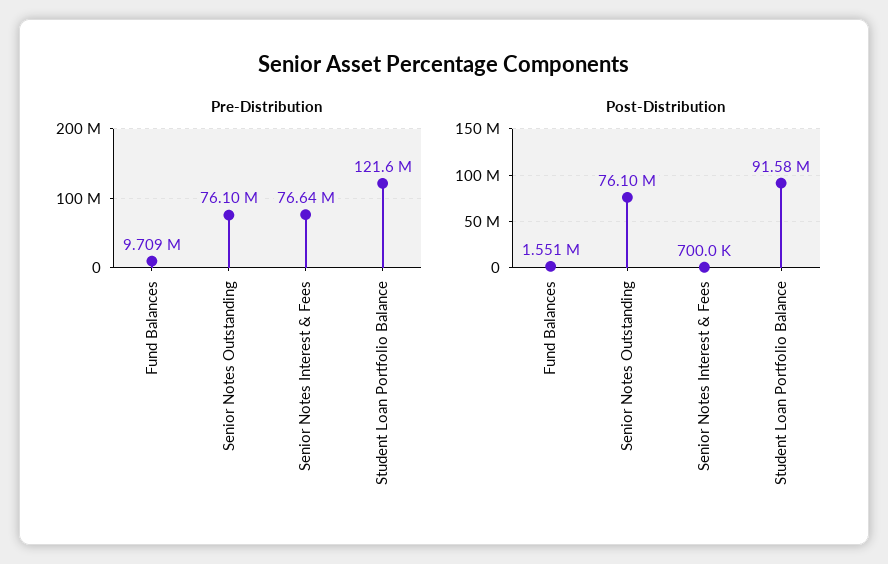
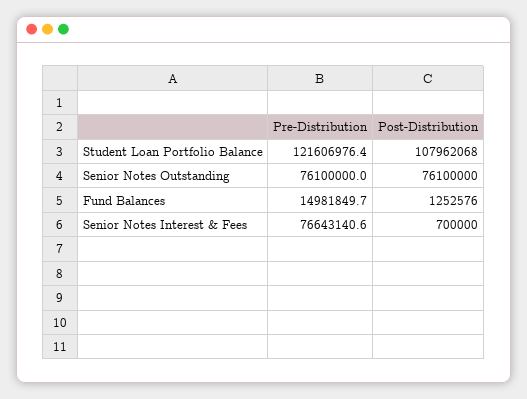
  {
    "Pre-Distribution": {
-     "Fund Balances": 9709000,
+     "Fund Balances": 14981849.7,
      "Senior Notes Outstanding": 76100000,
      "Senior Notes Interest & Fees": 76643140.6,
      "Student Loan Portfolio Balance": 121606976.4
    },
    "Post-Distribution": {
-     "Fund Balances": 1551000,
+     "Fund Balances": 1252576,
      "Senior Notes Outstanding": 76100000,
      "Senior Notes Interest & Fees": 700000,
-     "Student Loan Portfolio Balance": 91580000
+     "Student Loan Portfolio Balance": 107962068
    }
  }

